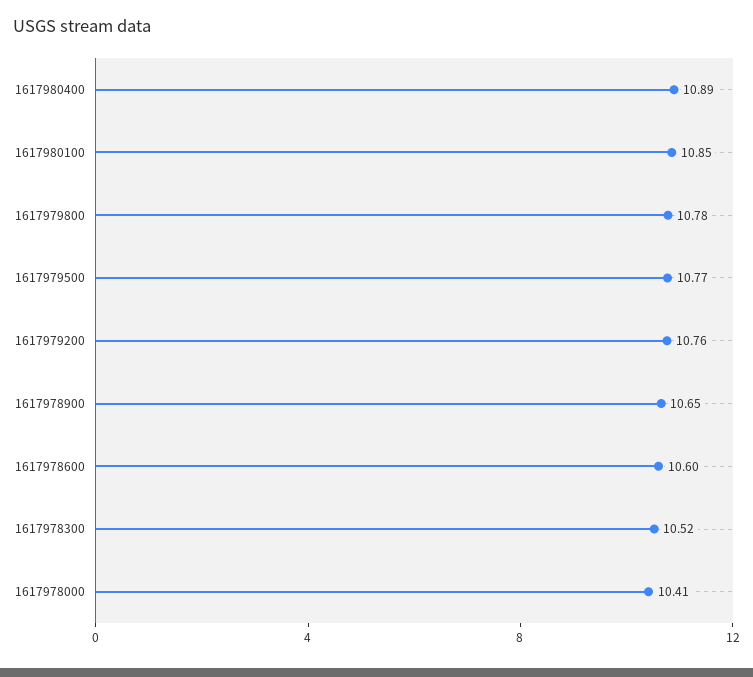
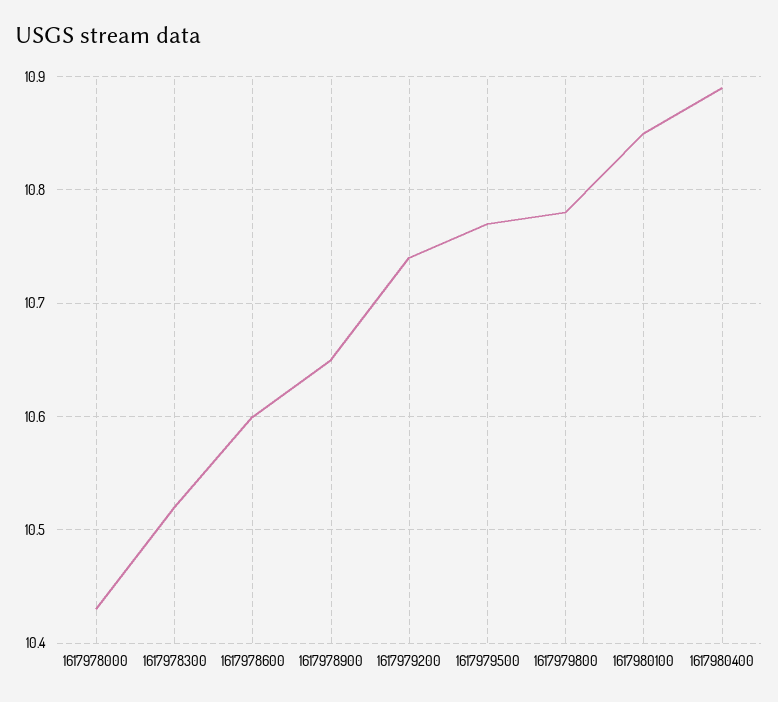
  {
    "1617980400": 10.89,
    "1617980100": 10.85,
    "1617979800": 10.78,
    "1617979500": 10.77,
-   "1617979200": 10.76,
+   "1617979200": 10.74,
    "1617978900": 10.65,
    "1617978600": 10.6,
    "1617978300": 10.52,
-   "1617978000": 10.41
+   "1617978000": 10.43
  }

